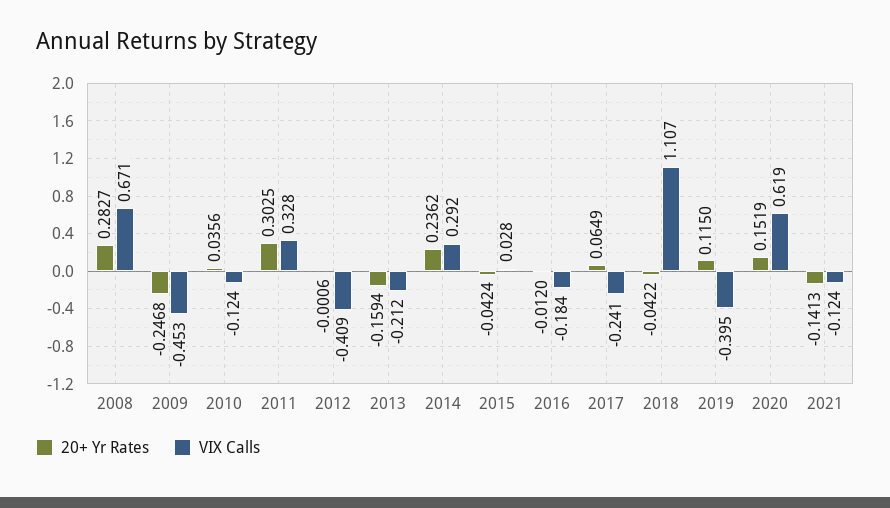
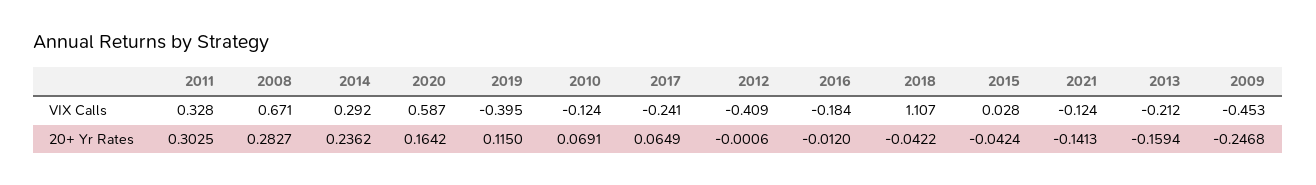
  {
    "20+ Yr Rates": {
      "2008": 0.2827,
      "2009": -0.2468,
-     "2010": 0.0356,
+     "2010": 0.0691,
      "2011": 0.3025,
      "2012": -0.0006,
      "2013": -0.1594,
      "2014": 0.2362,
      "2015": -0.0424,
      "2016": -0.012,
      "2017": 0.0649,
      "2018": -0.0422,
      "2019": 0.115,
-     "2020": 0.1519,
+     "2020": 0.1642,
      "2021": -0.1413
    },
    "VIX Calls": {
      "2008": 0.671,
      "2009": -0.453,
      "2010": -0.124,
      "2011": 0.328,
      "2012": -0.409,
      "2013": -0.212,
      "2014": 0.292,
      "2015": 0.028,
      "2016": -0.184,
      "2017": -0.241,
      "2018": 1.107,
      "2019": -0.395,
-     "2020": 0.619,
+     "2020": 0.587,
      "2021": -0.124
    }
  }

